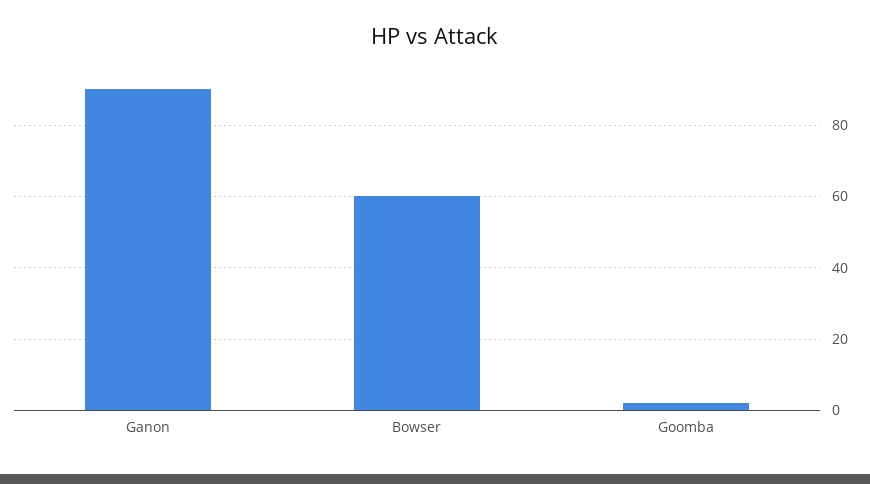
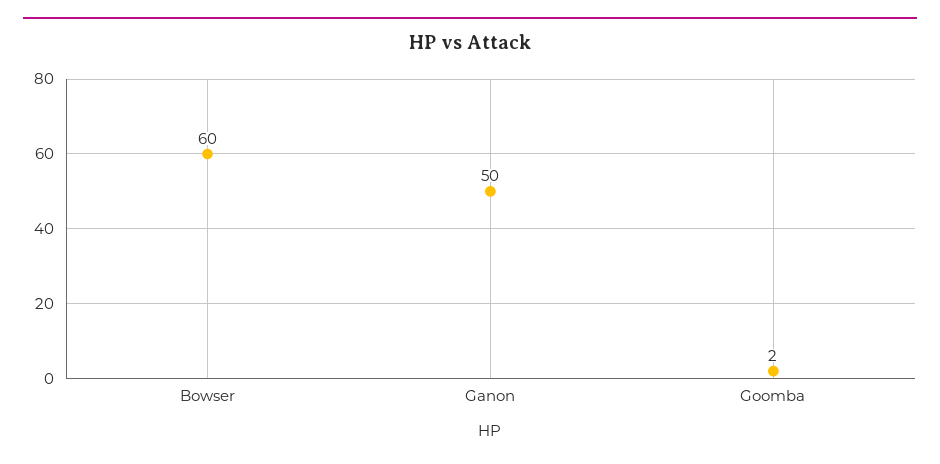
  {
-   "Ganon": 90,
+   "Ganon": 50,
    "Bowser": 60,
    "Goomba": 2
  }

